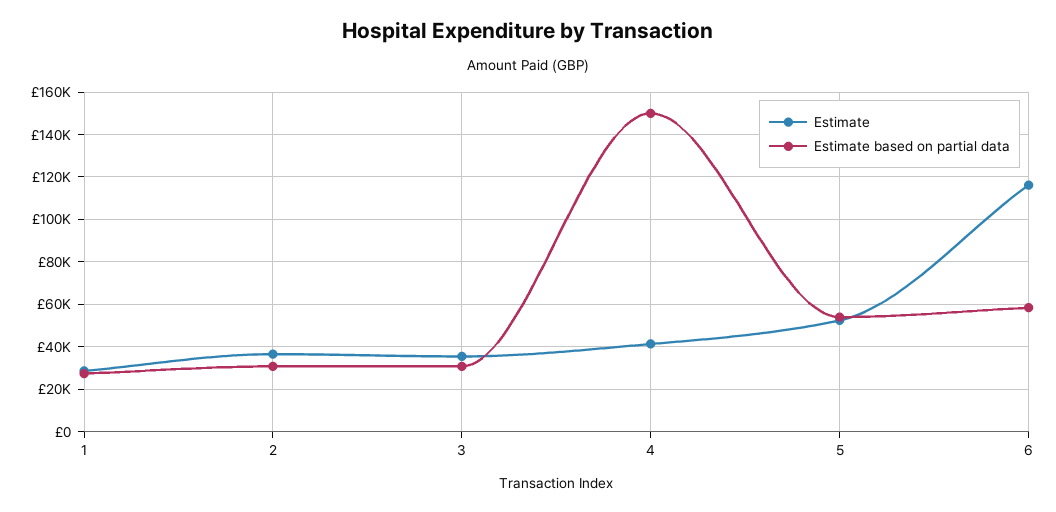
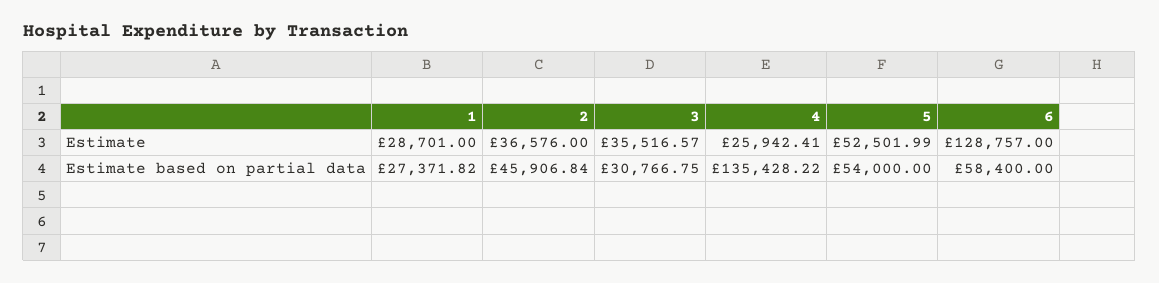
  {
    "Estimate": {
      "1": 28701,
      "2": 36576,
      "3": 35516.57,
-     "4": 40000,
+     "4": 25942.41,
      "5": 52501.99,
-     "6": 115000
+     "6": 128757
    },
    "Estimate based on partial data": {
      "1": 27371.82,
-     "2": 30000,
+     "2": 45906.84,
      "3": 30766.75,
-     "4": 150000,
+     "4": 135428.22,
      "5": 54000,
      "6": 58400
    }
  }

